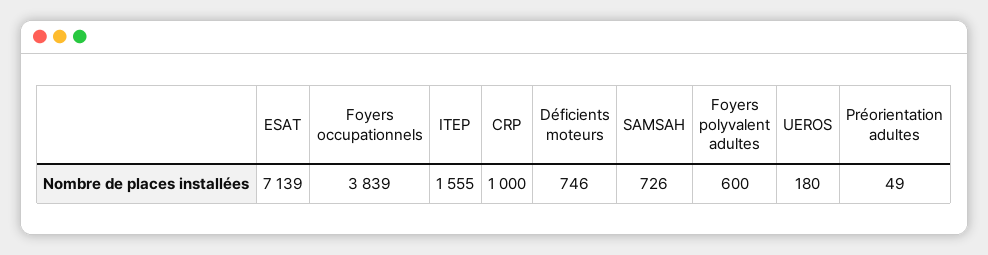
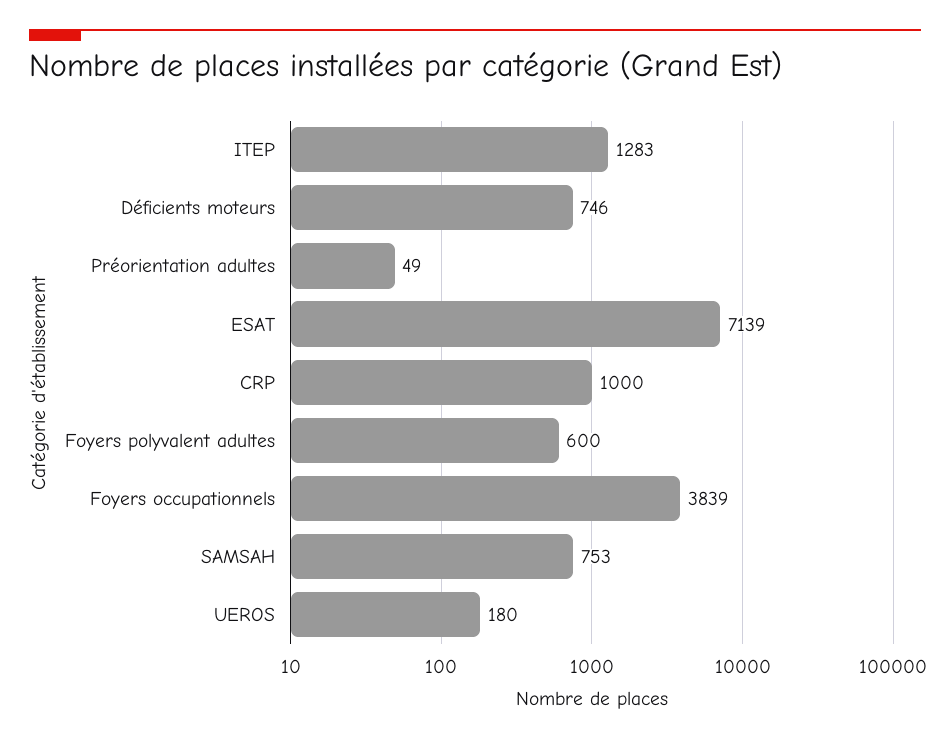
  {
    "ESAT": 7139,
    "Foyers occupationnels": 3839,
-   "ITEP": 1555,
+   "ITEP": 1283,
    "CRP": 1000,
    "Déficients moteurs": 746,
-   "SAMSAH": 726,
+   "SAMSAH": 753,
    "Foyers polyvalent adultes": 600,
    "UEROS": 180,
    "Préorientation adultes": 49
  }

